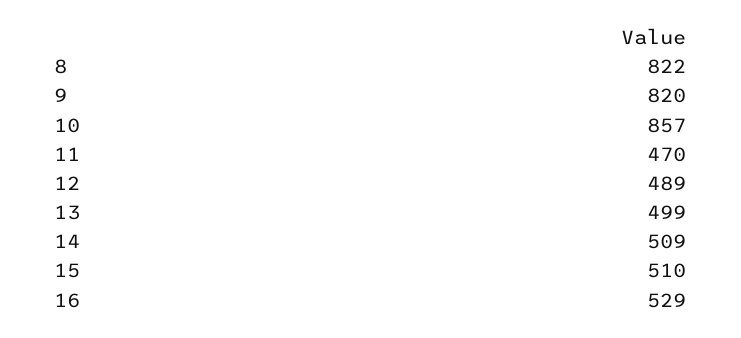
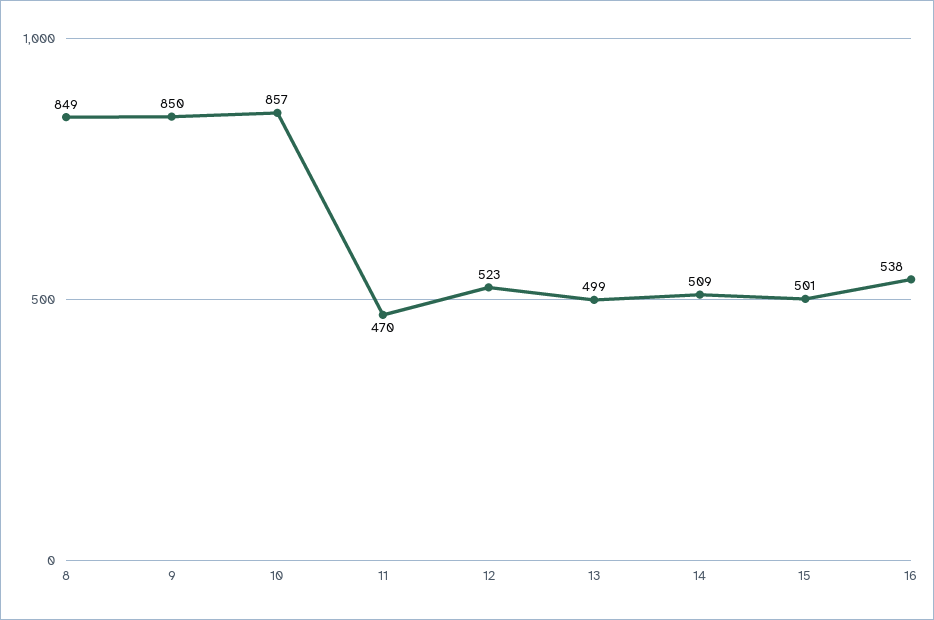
  {
-   "8": 822,
+   "8": 849,
-   "9": 820,
+   "9": 850,
    "10": 857,
    "11": 470,
-   "12": 489,
+   "12": 523,
    "13": 499,
    "14": 509,
-   "15": 510,
+   "15": 501,
-   "16": 529
+   "16": 538
  }

